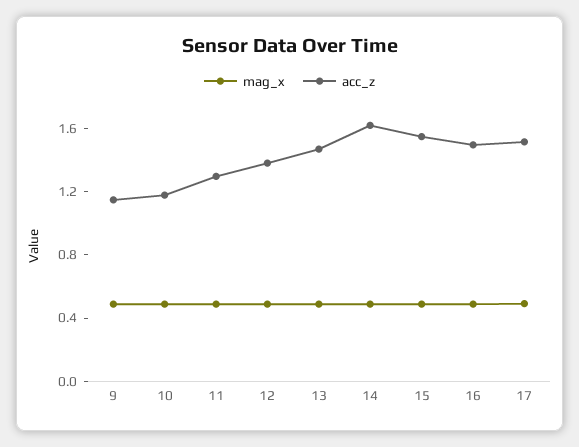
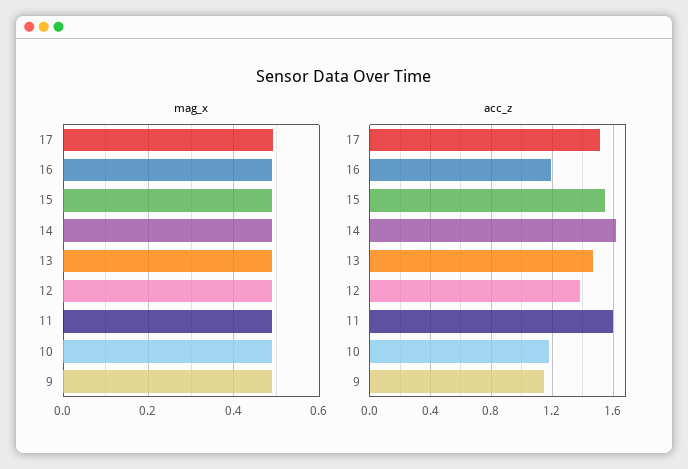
  {
    "mag_x": {
      "9": 0.48,
      "10": 0.48,
      "11": 0.48,
      "12": 0.48,
      "13": 0.48,
      "14": 0.48,
      "15": 0.48,
      "16": 0.48,
      "17": 0.5
    },
    "acc_z": {
      "9": 1.15,
      "10": 1.2,
-     "11": 1.3,
+     "11": 1.6,
      "12": 1.4,
      "13": 1.45,
      "14": 1.6,
      "15": 1.55,
-     "16": 1.5,
+     "16": 1.2,
      "17": 1.5
    }
  }

